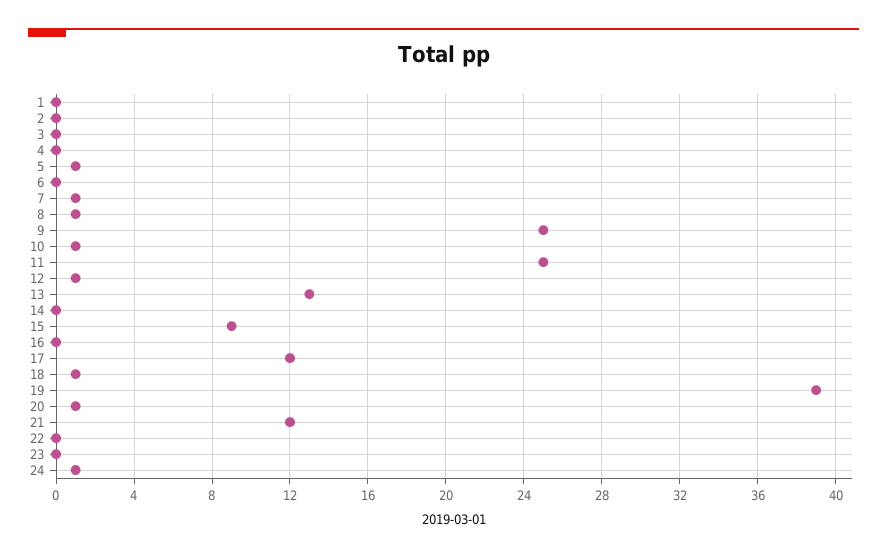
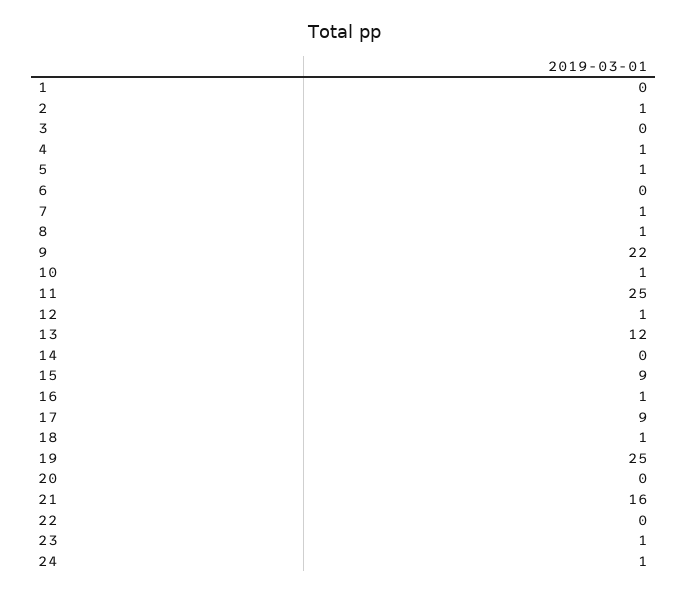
  {
    "1": 0,
-   "2": 0,
+   "2": 1,
    "3": 0,
-   "4": 0,
+   "4": 1,
    "5": 1,
    "6": 0,
    "7": 1,
    "8": 1,
-   "9": 25,
+   "9": 22,
    "10": 1,
    "11": 25,
    "12": 1,
-   "13": 13,
+   "13": 12,
    "14": 0,
    "15": 9,
-   "16": 0,
+   "16": 1,
-   "17": 12,
+   "17": 9,
    "18": 1,
-   "19": 39,
+   "19": 25,
-   "20": 1,
+   "20": 0,
-   "21": 12,
+   "21": 16,
    "22": 0,
-   "23": 0,
+   "23": 1,
    "24": 1
  }

